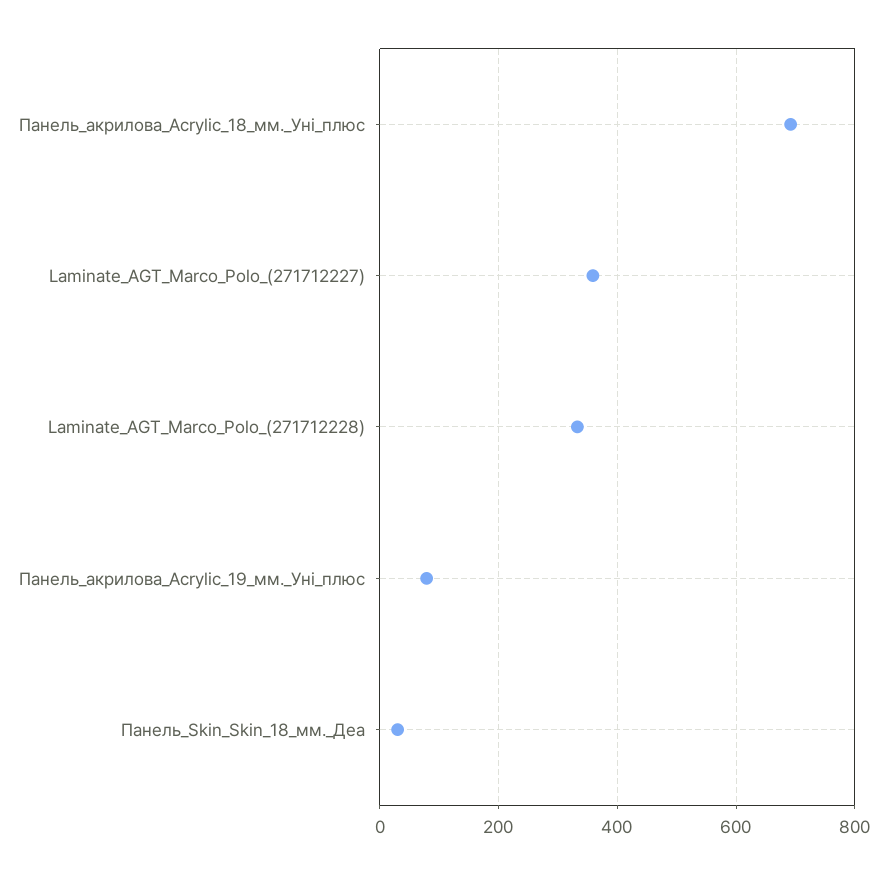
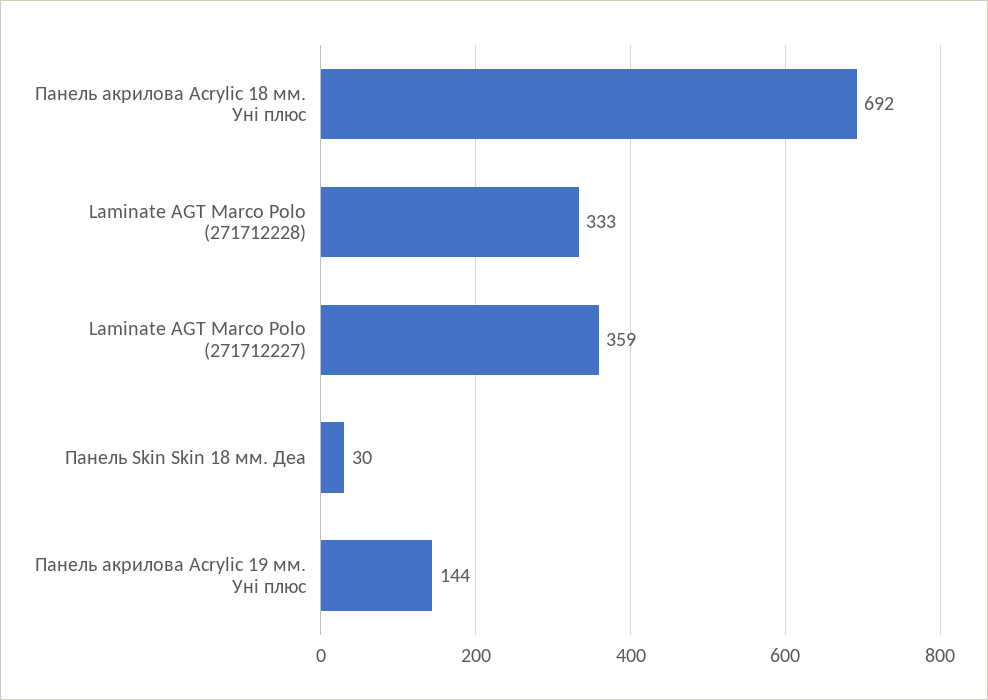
  {
    "Панель_акрилова_Acrylic_18_мм._Уні_плюс": 692,
    "Laminate_AGT_Marco_Polo_(271712227)": 359,
    "Laminate_AGT_Marco_Polo_(271712228)": 333,
-   "Панель_акрилова_Acrylic_19_мм._Уні_плюс": 80,
+   "Панель_акрилова_Acrylic_19_мм._Уні_плюс": 144,
    "Панель_Skin_Skin_18_мм._Деа": 30
  }

